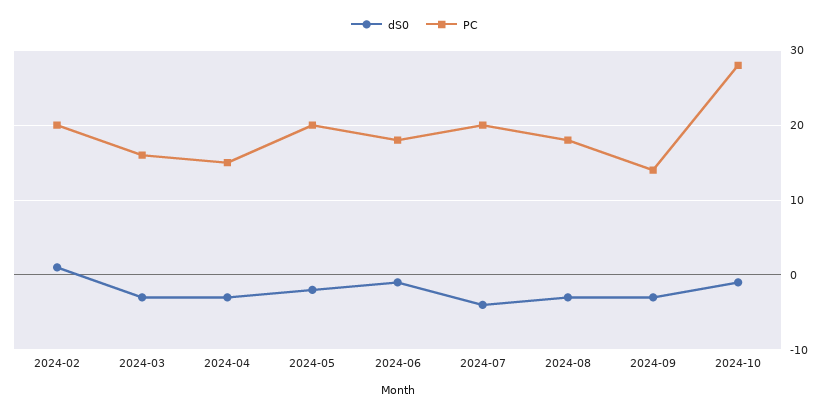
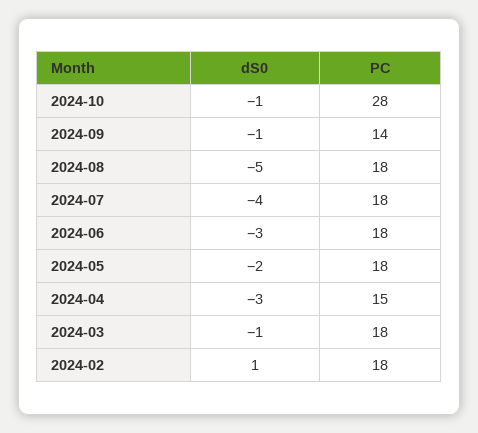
  {
    "dS0": {
      "2024-02": 1,
-     "2024-03": -3,
+     "2024-03": -1,
      "2024-04": -3,
      "2024-05": -2,
-     "2024-06": -1,
+     "2024-06": -3,
      "2024-07": -4,
-     "2024-08": -3,
+     "2024-08": -5,
-     "2024-09": -3,
+     "2024-09": -1,
      "2024-10": -1
    },
    "PC": {
-     "2024-02": 20,
+     "2024-02": 18,
-     "2024-03": 16,
+     "2024-03": 18,
      "2024-04": 15,
-     "2024-05": 20,
+     "2024-05": 18,
      "2024-06": 18,
-     "2024-07": 20,
+     "2024-07": 18,
      "2024-08": 18,
      "2024-09": 14,
      "2024-10": 28
    }
  }

